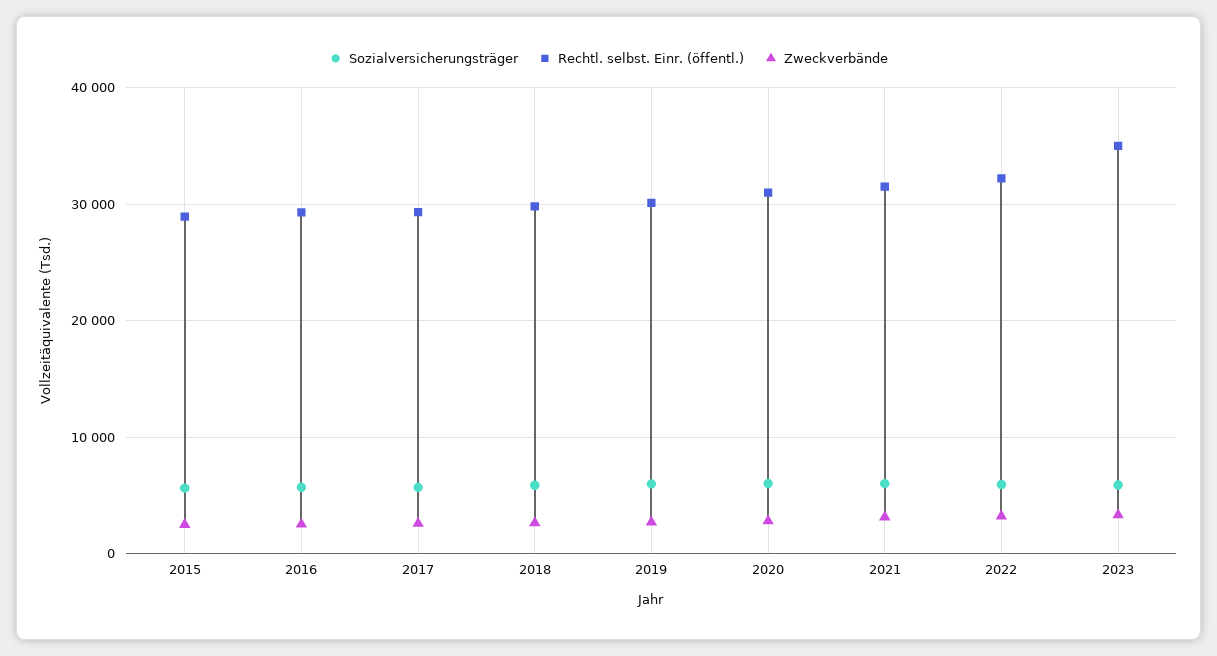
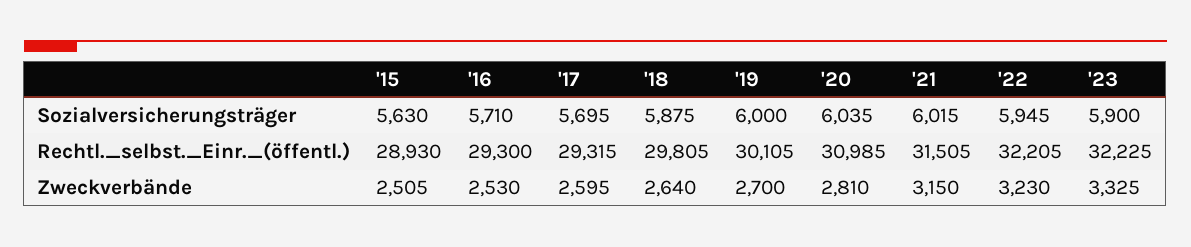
  {
    "Sozialversicherungsträger": {
      "2015": 5630,
      "2016": 5710,
      "2017": 5695,
      "2018": 5875,
      "2019": 6000,
      "2020": 6035,
      "2021": 6015,
      "2022": 5945,
      "2023": 5900
    },
    "Rechtl. selbst. Einr. (öffentl.)": {
      "2015": 28930,
      "2016": 29300,
      "2017": 29315,
      "2018": 29805,
      "2019": 30105,
      "2020": 30985,
      "2021": 31505,
      "2022": 32205,
-     "2023": 35000
+     "2023": 32225
    },
    "Zweckverbände": {
      "2015": 2505,
      "2016": 2530,
      "2017": 2595,
      "2018": 2640,
      "2019": 2700,
      "2020": 2810,
      "2021": 3150,
      "2022": 3230,
      "2023": 3325
    }
  }

